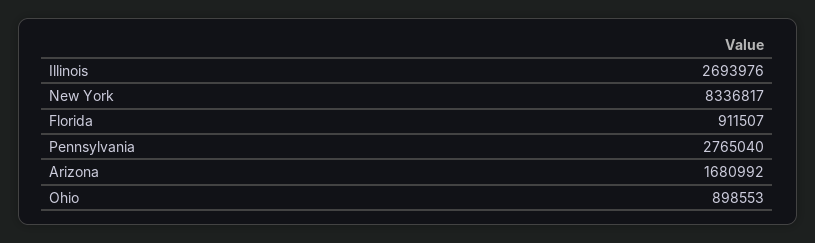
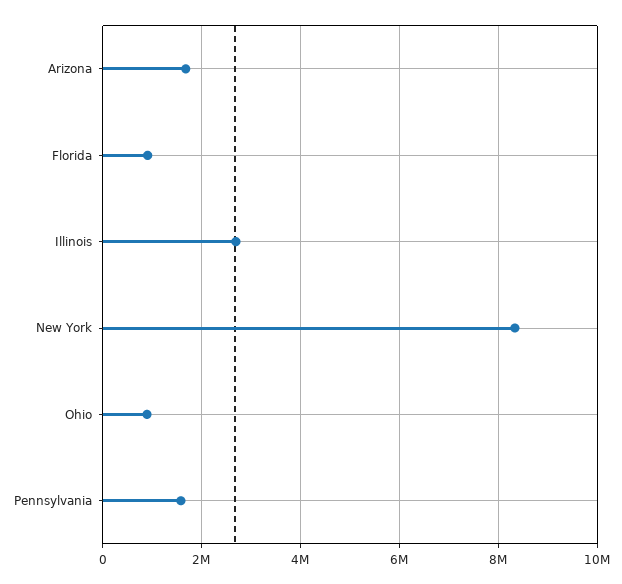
  {
    "Illinois": 2693976,
    "New York": 8336817,
    "Florida": 911507,
-   "Pennsylvania": 2765040,
+   "Pennsylvania": 1600000,
    "Arizona": 1680992,
    "Ohio": 898553
  }

